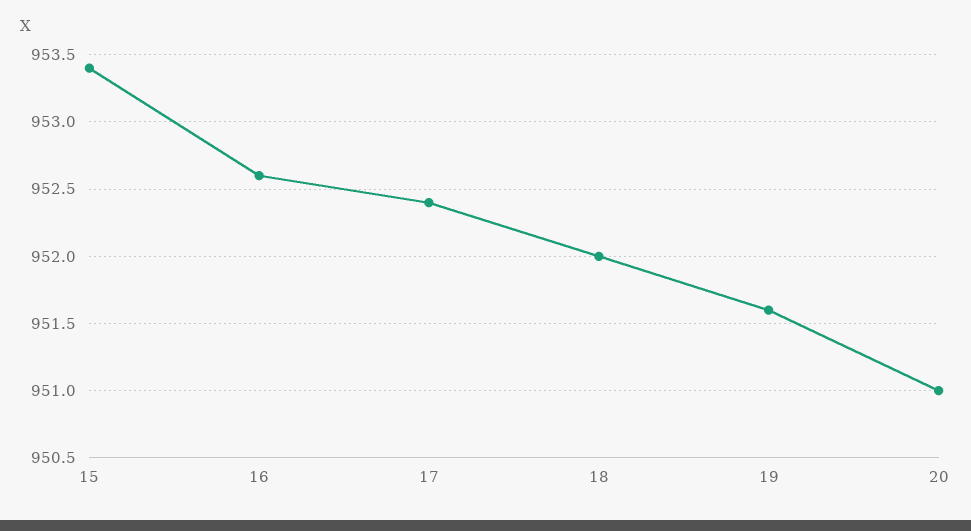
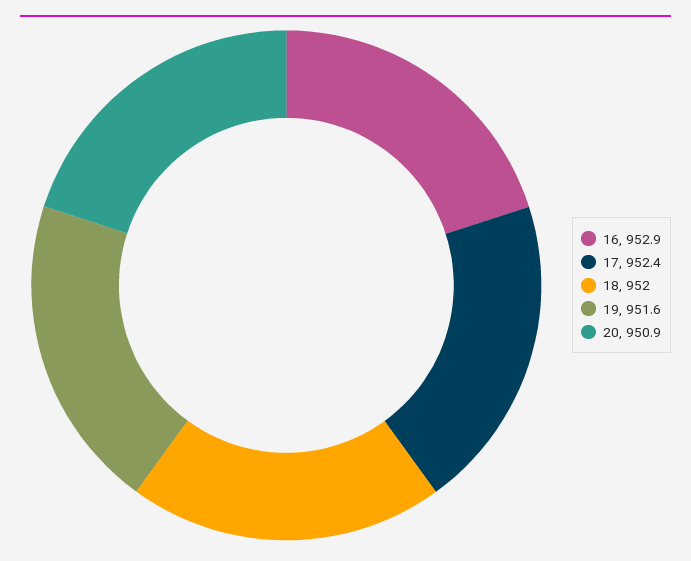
  {
-   "15": 953.4,
-   "16": 952.6,
+   "16": 952.9,
    "17": 952.4,
    "18": 952,
    "19": 951.6,
-   "20": 951
+   "20": 950.9
  }

